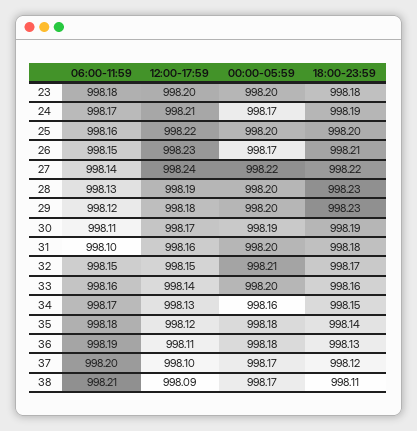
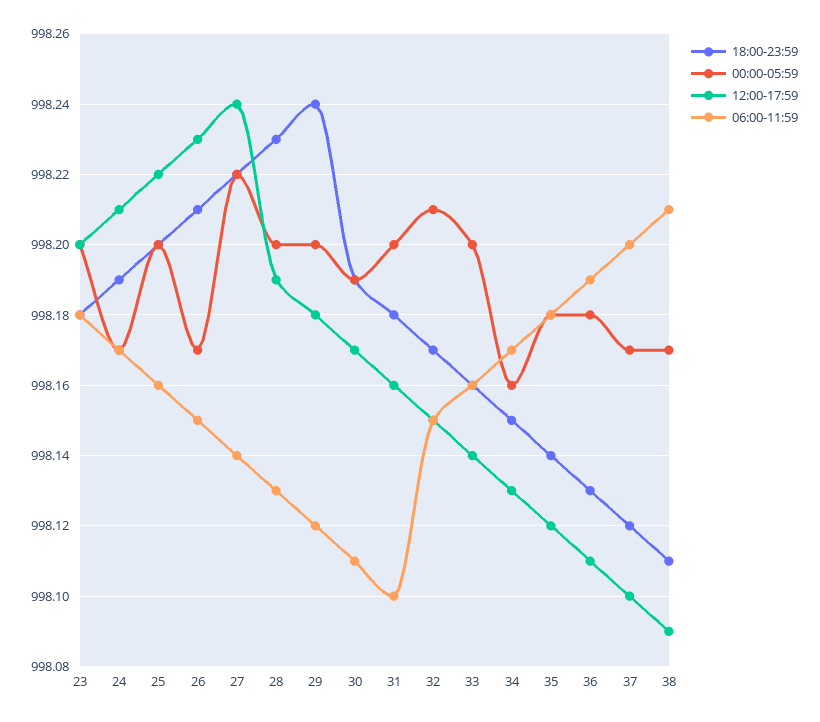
  {
    "06:00-11:59": {
      "23": 998.18,
      "24": 998.17,
      "25": 998.16,
      "26": 998.15,
      "27": 998.14,
      "28": 998.13,
      "29": 998.12,
      "30": 998.11,
      "31": 998.1,
      "32": 998.15,
      "33": 998.16,
      "34": 998.17,
      "35": 998.18,
      "36": 998.19,
      "37": 998.2,
      "38": 998.21
    },
    "12:00-17:59": {
      "23": 998.2,
      "24": 998.21,
      "25": 998.22,
      "26": 998.23,
      "27": 998.24,
      "28": 998.19,
      "29": 998.18,
      "30": 998.17,
      "31": 998.16,
      "32": 998.15,
      "33": 998.14,
      "34": 998.13,
      "35": 998.12,
      "36": 998.11,
      "37": 998.1,
      "38": 998.09
    },
    "00:00-05:59": {
      "23": 998.2,
      "24": 998.17,
      "25": 998.2,
      "26": 998.17,
      "27": 998.22,
      "28": 998.2,
      "29": 998.2,
      "30": 998.19,
      "31": 998.2,
      "32": 998.21,
      "33": 998.2,
      "34": 998.16,
      "35": 998.18,
      "36": 998.18,
      "37": 998.17,
      "38": 998.17
    },
    "18:00-23:59": {
      "23": 998.18,
      "24": 998.19,
      "25": 998.2,
      "26": 998.21,
      "27": 998.22,
      "28": 998.23,
-     "29": 998.23,
+     "29": 998.24,
      "30": 998.19,
      "31": 998.18,
      "32": 998.17,
      "33": 998.16,
      "34": 998.15,
      "35": 998.14,
      "36": 998.13,
      "37": 998.12,
      "38": 998.11
    }
  }

